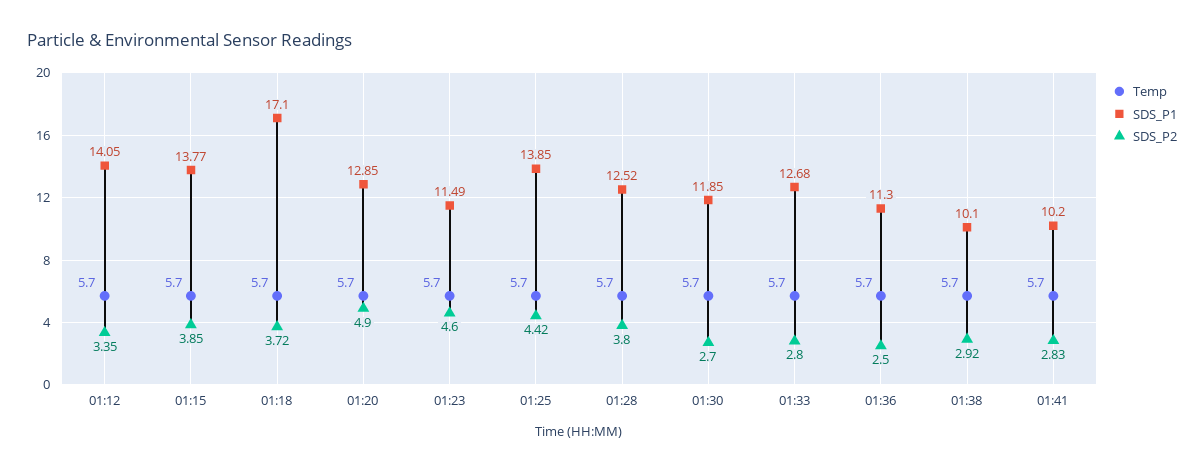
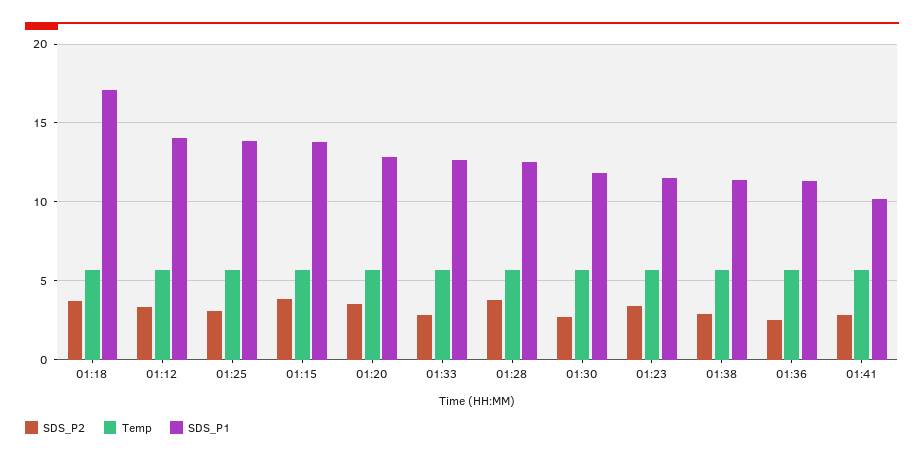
  {
    "Temp": {
      "01:12": 5.7,
      "01:15": 5.7,
      "01:18": 5.7,
      "01:20": 5.7,
      "01:23": 5.7,
      "01:25": 5.7,
      "01:28": 5.7,
      "01:30": 5.7,
      "01:33": 5.7,
      "01:36": 5.7,
      "01:38": 5.7,
      "01:41": 5.7
    },
    "SDS_P1": {
      "01:12": 14.05,
      "01:15": 13.77,
      "01:18": 17.1,
      "01:20": 12.85,
      "01:23": 11.49,
      "01:25": 13.85,
      "01:28": 12.52,
      "01:30": 11.85,
      "01:33": 12.68,
      "01:36": 11.3,
-     "01:38": 10.1,
+     "01:38": 11.5,
      "01:41": 10.2
    },
    "SDS_P2": {
      "01:12": 3.35,
      "01:15": 3.85,
      "01:18": 3.72,
-     "01:20": 4.9,
+     "01:20": 3.5,
-     "01:23": 4.6,
+     "01:23": 3.5,
-     "01:25": 4.42,
+     "01:25": 3,
      "01:28": 3.8,
      "01:30": 2.7,
      "01:33": 2.8,
      "01:36": 2.5,
      "01:38": 2.92,
      "01:41": 2.83
    }
  }

